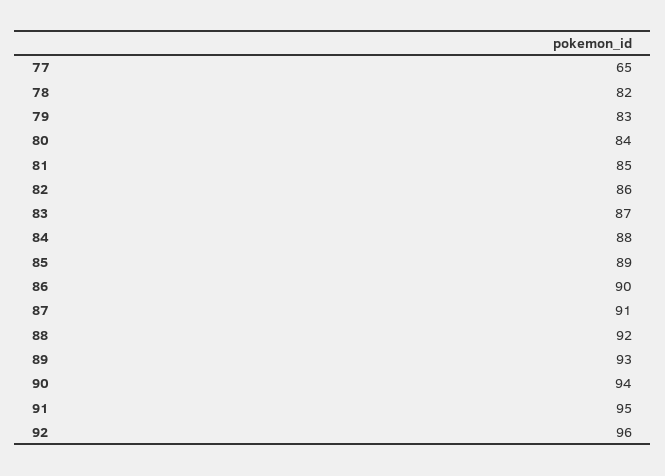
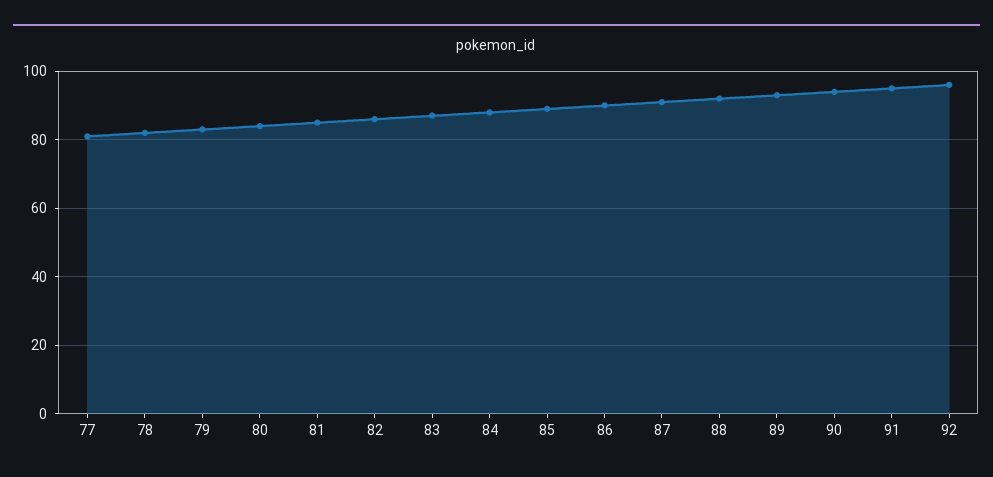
  {
-   "77": 65,
+   "77": 80,
    "78": 82,
    "79": 83,
    "80": 84,
    "81": 85,
    "82": 86,
    "83": 87,
    "84": 88,
    "85": 89,
    "86": 90,
    "87": 91,
    "88": 92,
    "89": 93,
    "90": 94,
    "91": 95,
    "92": 96
  }

